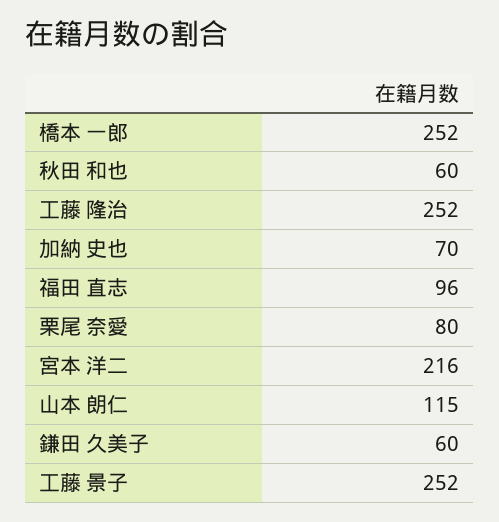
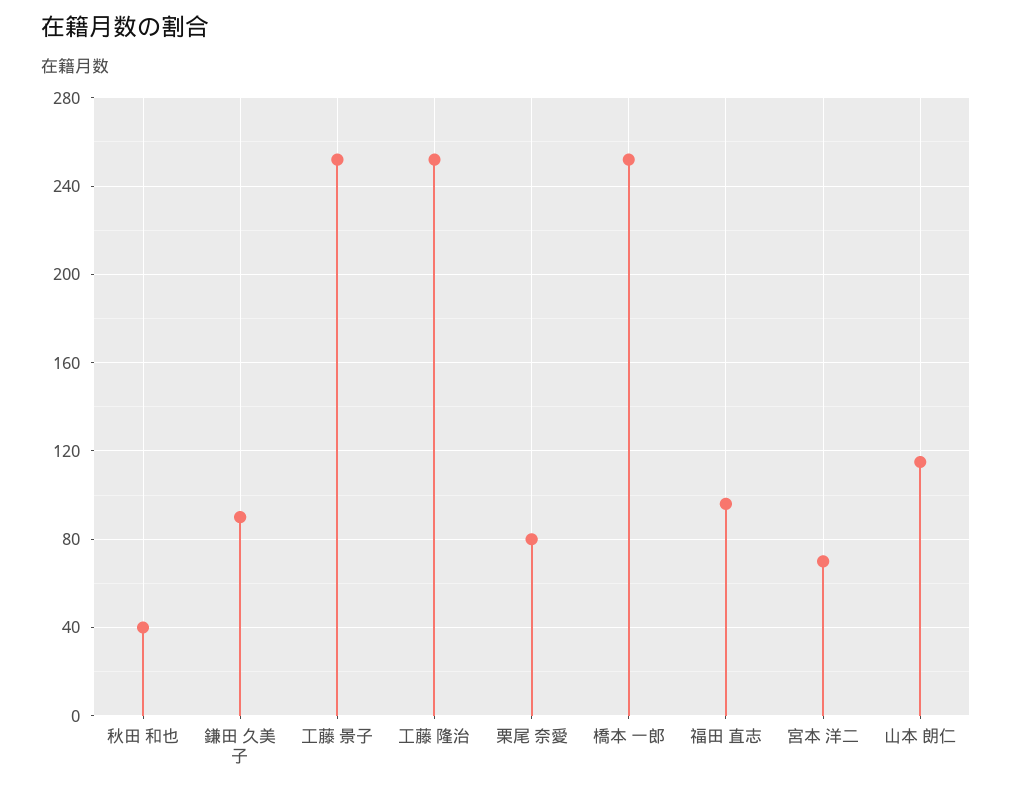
  {
    "橋本 一郎": 252,
-   "秋田 和也": 60,
+   "秋田 和也": 40,
    "工藤 隆治": 252,
-   "加納 史也": 70,
    "福田 直志": 96,
    "栗尾 奈愛": 80,
-   "宮本 洋二": 216,
+   "宮本 洋二": 70,
    "山本 朗仁": 115,
-   "鎌田 久美子": 60,
+   "鎌田 久美子": 90,
    "工藤 景子": 252
  }

